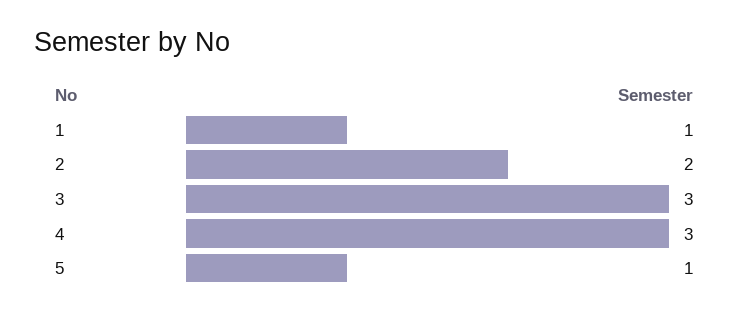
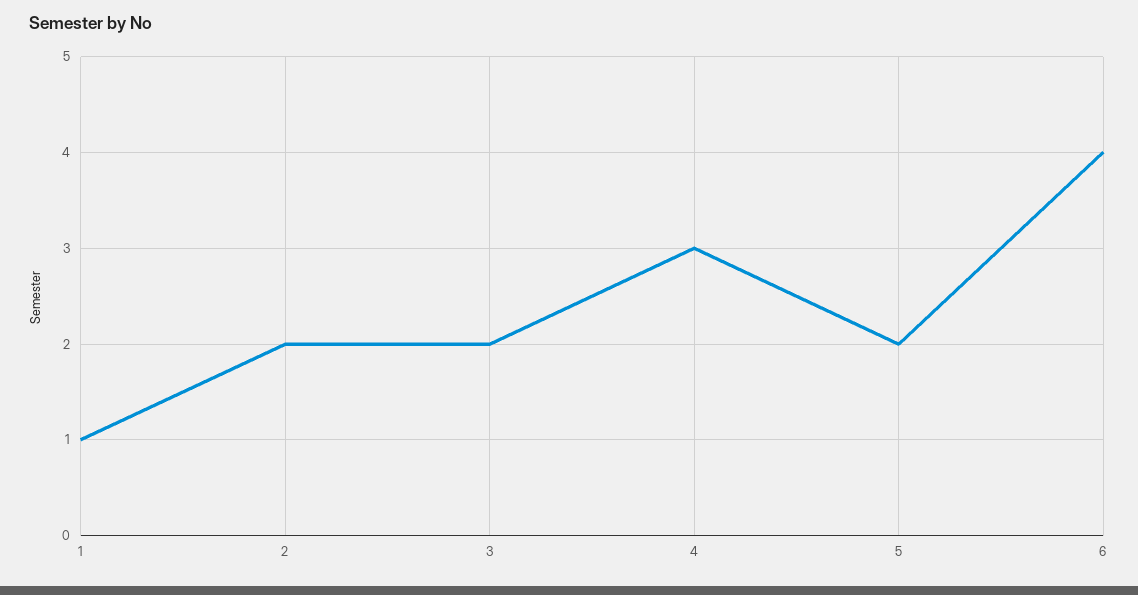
  {
    "1": 1,
    "2": 2,
-   "3": 3,
+   "3": 2,
    "4": 3,
-   "5": 1
+   "5": 2,
+   "6": 4
  }

